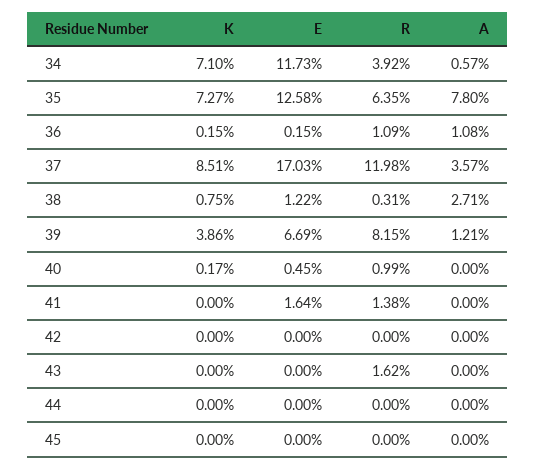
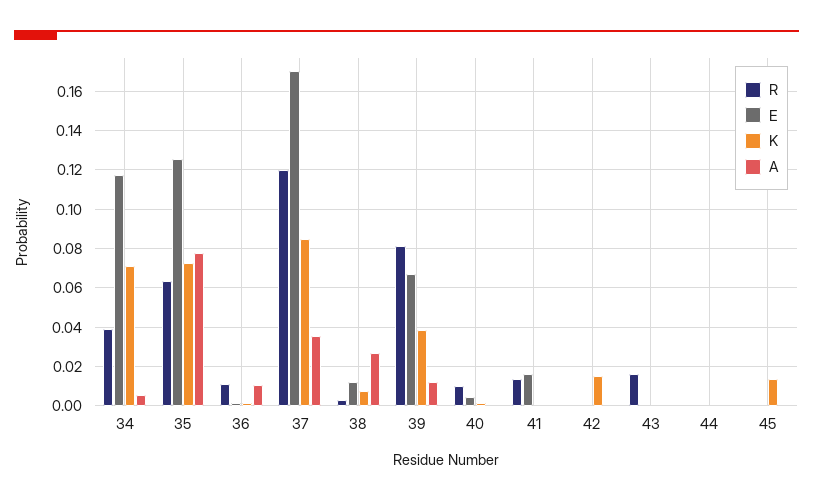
  {
    "K": {
      "34": 0.071,
      "35": 0.0727,
      "36": 0.0015,
      "37": 0.0851,
      "38": 0.0075,
      "39": 0.0386,
      "40": 0.0017,
      "41": 0,
-     "42": 0,
+     "42": 0.015,
      "43": 0,
      "44": 0,
-     "45": 0
+     "45": 0.015
    },
    "E": {
      "34": 0.1173,
      "35": 0.1258,
      "36": 0.0015,
      "37": 0.1703,
      "38": 0.0122,
      "39": 0.0669,
      "40": 0.0045,
      "41": 0.0164,
      "42": 0,
      "43": 0,
      "44": 0,
      "45": 0
    },
    "R": {
      "34": 0.0392,
      "35": 0.0635,
      "36": 0.0109,
      "37": 0.1198,
      "38": 0.0031,
      "39": 0.0815,
      "40": 0.0099,
      "41": 0.0138,
      "42": 0,
      "43": 0.0162,
      "44": 0,
      "45": 0
    },
    "A": {
      "34": 0.0057,
      "35": 0.078,
      "36": 0.0108,
      "37": 0.0357,
      "38": 0.0271,
      "39": 0.0121,
      "40": 0,
      "41": 0,
      "42": 0,
      "43": 0,
      "44": 0,
      "45": 0
    }
  }

